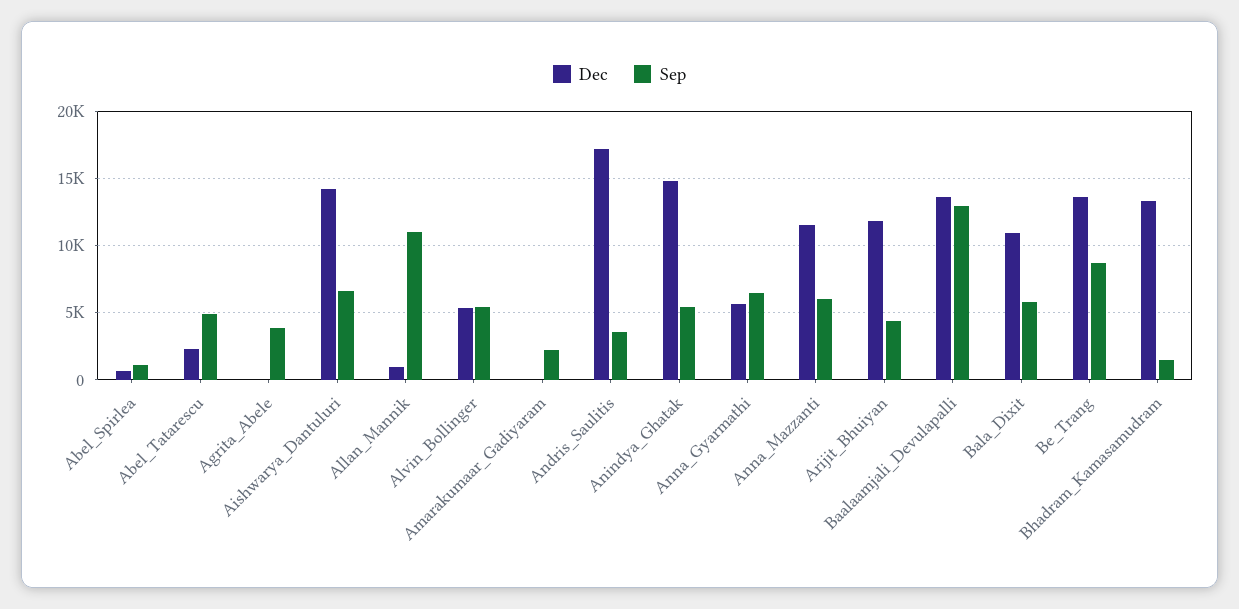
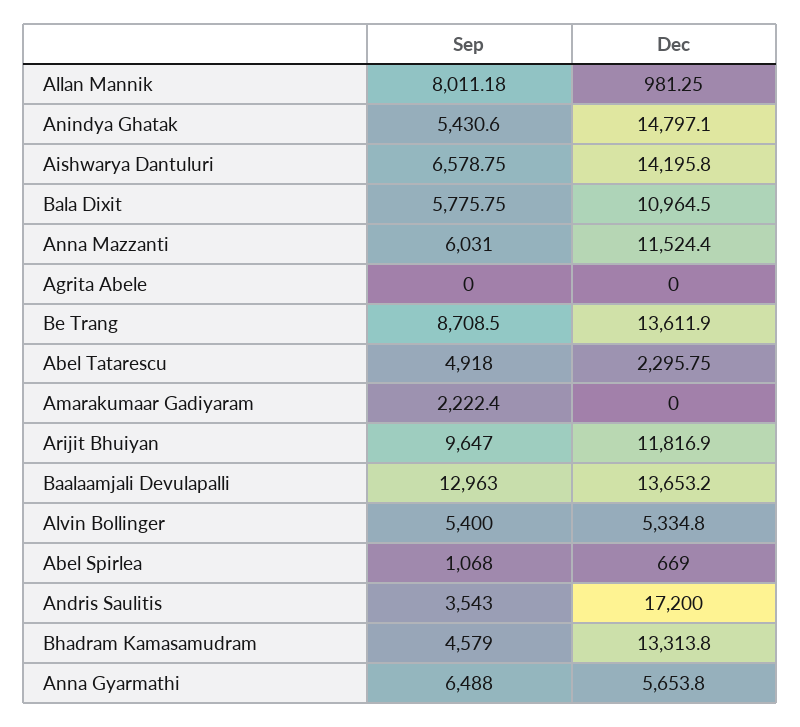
  {
    "Dec": {
      "Abel_Spirlea": 669,
      "Abel_Tatarescu": 2295.75,
      "Agrita_Abele": 0,
      "Aishwarya_Dantuluri": 14195.8,
      "Allan_Mannik": 981.25,
      "Alvin_Bollinger": 5334.8,
      "Amarakumaar_Gadiyaram": 0,
      "Andris_Saulitis": 17200,
      "Anindya_Ghatak": 14797.1,
      "Anna_Gyarmathi": 5653.8,
      "Anna_Mazzanti": 11524.4,
      "Arijit_Bhuiyan": 11816.9,
      "Baalaamjali_Devulapalli": 13653.2,
      "Bala_Dixit": 10964.5,
      "Be_Trang": 13611.9,
      "Bhadram_Kamasamudram": 13313.8
    },
    "Sep": {
      "Abel_Spirlea": 1068,
      "Abel_Tatarescu": 4918,
-     "Agrita_Abele": 4000,
+     "Agrita_Abele": 0,
      "Aishwarya_Dantuluri": 6578.75,
-     "Allan_Mannik": 11000,
+     "Allan_Mannik": 8011.18,
      "Alvin_Bollinger": 5400,
      "Amarakumaar_Gadiyaram": 2222.4,
      "Andris_Saulitis": 3543,
      "Anindya_Ghatak": 5430.6,
      "Anna_Gyarmathi": 6488,
      "Anna_Mazzanti": 6031,
-     "Arijit_Bhuiyan": 4500,
+     "Arijit_Bhuiyan": 9647,
      "Baalaamjali_Devulapalli": 12963,
      "Bala_Dixit": 5775.75,
      "Be_Trang": 8708.5,
-     "Bhadram_Kamasamudram": 1500
+     "Bhadram_Kamasamudram": 4579
    }
  }

